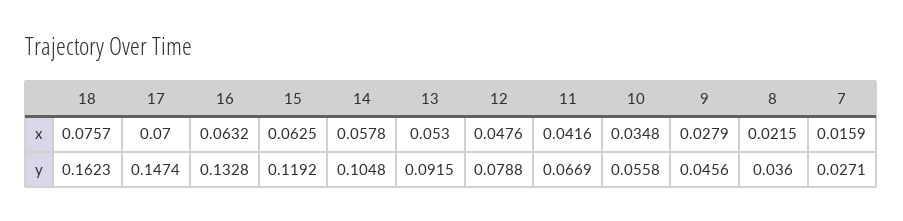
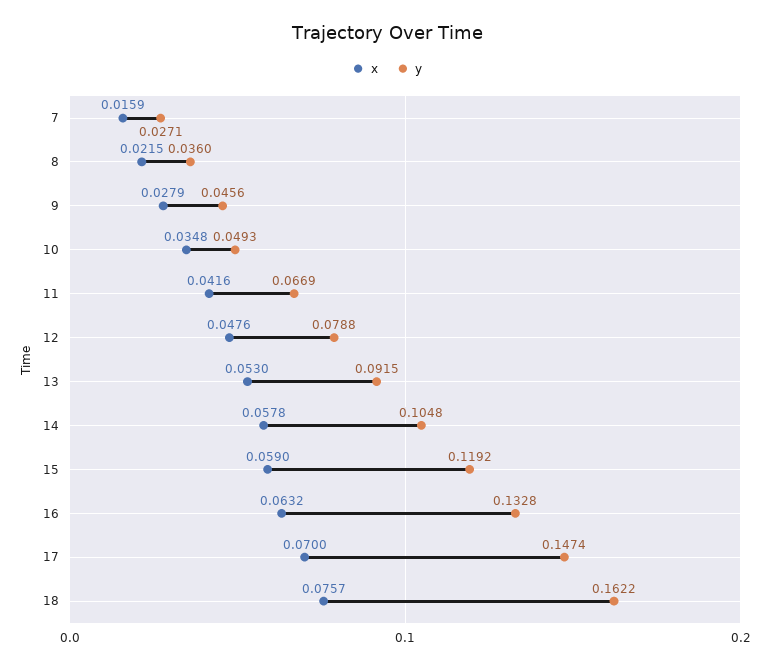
  {
    "x": {
      "18": 0.0757,
      "17": 0.07,
      "16": 0.0632,
-     "15": 0.0625,
+     "15": 0.059,
      "14": 0.0578,
      "13": 0.053,
      "12": 0.0476,
      "11": 0.0416,
      "10": 0.0348,
      "9": 0.0279,
      "8": 0.0215,
      "7": 0.0159
    },
    "y": {
-     "18": 0.1623,
+     "18": 0.1622,
      "17": 0.1474,
      "16": 0.1328,
      "15": 0.1192,
      "14": 0.1048,
      "13": 0.0915,
      "12": 0.0788,
      "11": 0.0669,
-     "10": 0.0558,
+     "10": 0.0493,
      "9": 0.0456,
      "8": 0.036,
      "7": 0.0271
    }
  }

